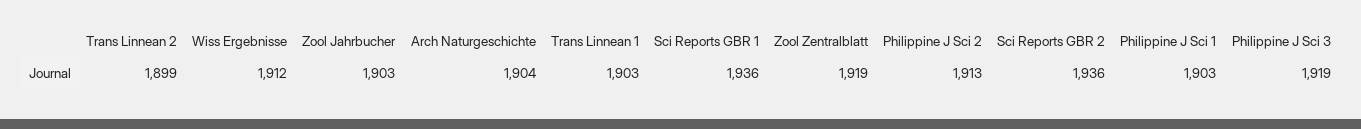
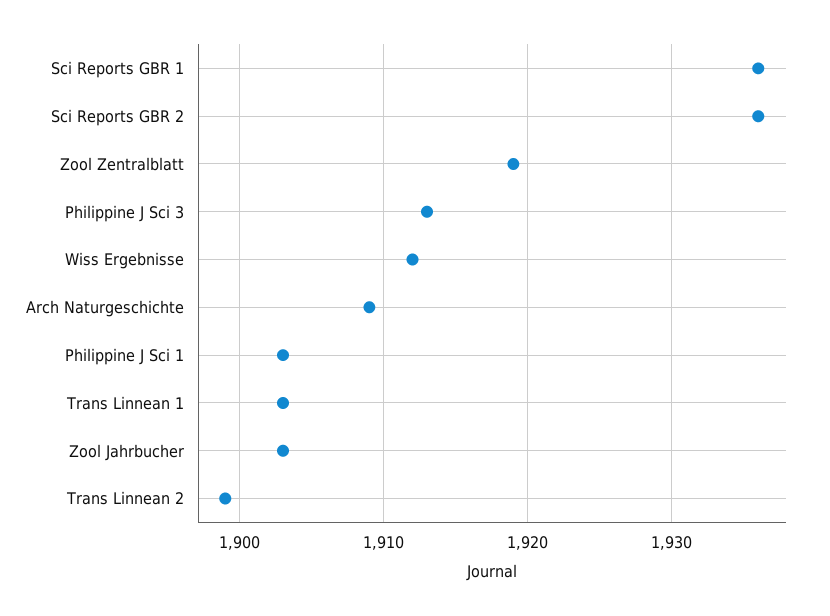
  {
    "Trans Linnean 2": 1899,
    "Wiss Ergebnisse": 1912,
    "Zool Jahrbucher": 1903,
-   "Arch Naturgeschichte": 1904,
+   "Arch Naturgeschichte": 1909,
    "Trans Linnean 1": 1903,
    "Sci Reports GBR 1": 1936,
    "Zool Zentralblatt": 1919,
-   "Philippine J Sci 2": 1913,
    "Sci Reports GBR 2": 1936,
    "Philippine J Sci 1": 1903,
-   "Philippine J Sci 3": 1919
+   "Philippine J Sci 3": 1913
  }

